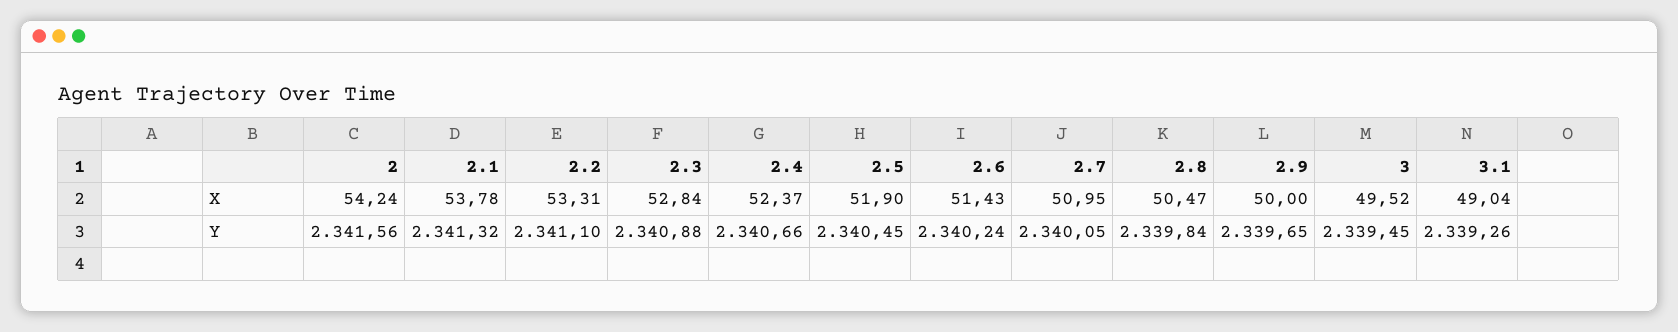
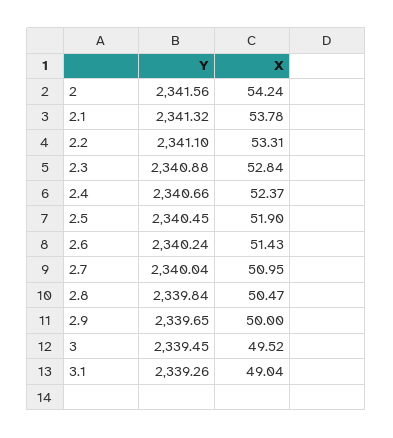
  {
    "2": {
      "X": 54.24,
      "Y": 2341.56
    },
    "2.1": {
      "X": 53.78,
      "Y": 2341.32
    },
    "2.2": {
      "X": 53.31,
      "Y": 2341.1
    },
    "2.3": {
      "X": 52.84,
      "Y": 2340.88
    },
    "2.4": {
      "X": 52.37,
      "Y": 2340.66
    },
    "2.5": {
      "X": 51.9,
      "Y": 2340.45
    },
    "2.6": {
      "X": 51.43,
      "Y": 2340.24
    },
    "2.7": {
      "X": 50.95,
-     "Y": 2340.05
+     "Y": 2340.04
    },
    "2.8": {
      "X": 50.47,
      "Y": 2339.84
    },
    "2.9": {
      "X": 50,
      "Y": 2339.65
    },
    "3": {
      "X": 49.52,
      "Y": 2339.45
    },
    "3.1": {
      "X": 49.04,
      "Y": 2339.26
    }
  }

